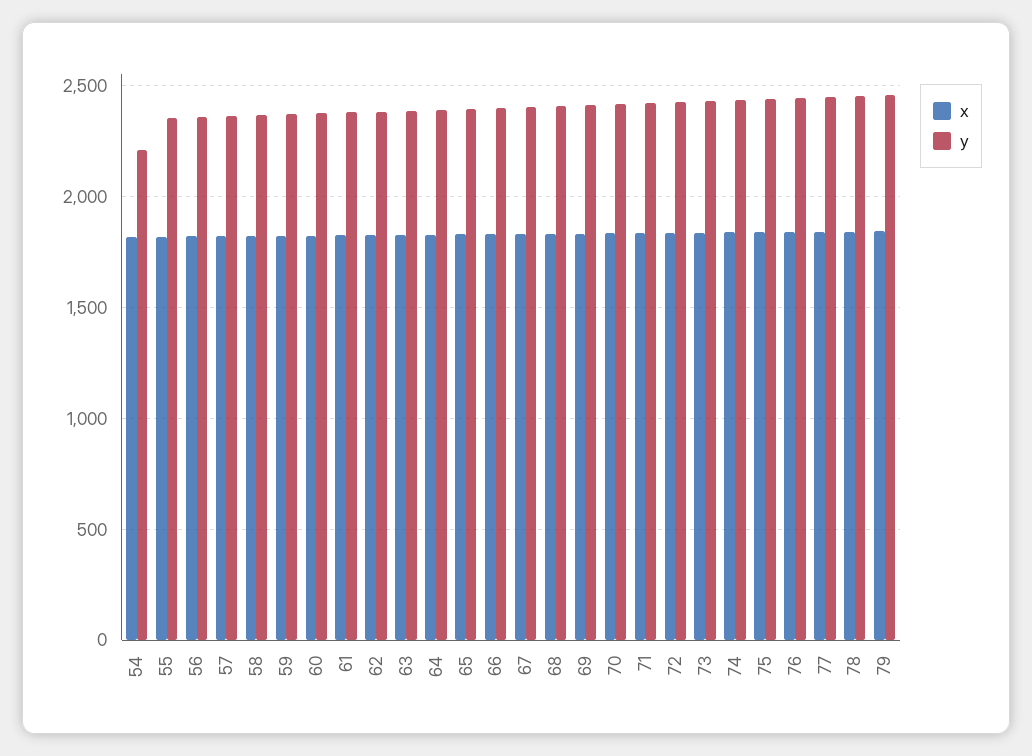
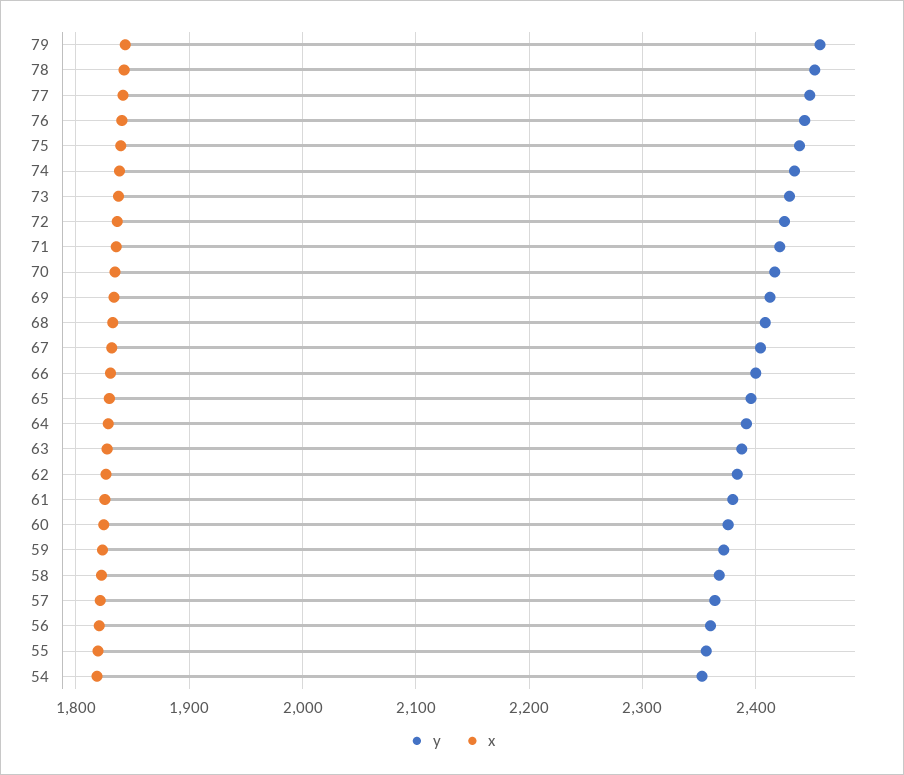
  {
    "x": {
      "54": 1820,
      "55": 1820,
      "56": 1820,
      "57": 1820,
      "58": 1820,
      "59": 1820,
      "60": 1820,
      "61": 1830,
      "62": 1830,
      "63": 1830,
      "64": 1830,
      "65": 1830,
      "66": 1830,
      "67": 1830,
      "68": 1830,
      "69": 1830,
      "70": 1830,
      "71": 1840,
      "72": 1840,
      "73": 1840,
      "74": 1840,
      "75": 1840,
      "76": 1840,
      "77": 1840,
      "78": 1840,
      "79": 1840
    },
    "y": {
-     "54": 2200,
+     "54": 2350,
      "55": 2360,
      "56": 2360,
      "57": 2360,
      "58": 2370,
      "59": 2370,
      "60": 2380,
      "61": 2380,
      "62": 2380,
      "63": 2390,
      "64": 2390,
      "65": 2400,
      "66": 2400,
      "67": 2400,
      "68": 2410,
      "69": 2410,
      "70": 2420,
      "71": 2420,
      "72": 2430,
      "73": 2430,
      "74": 2430,
      "75": 2440,
      "76": 2440,
      "77": 2450,
      "78": 2450,
      "79": 2460
    }
  }

